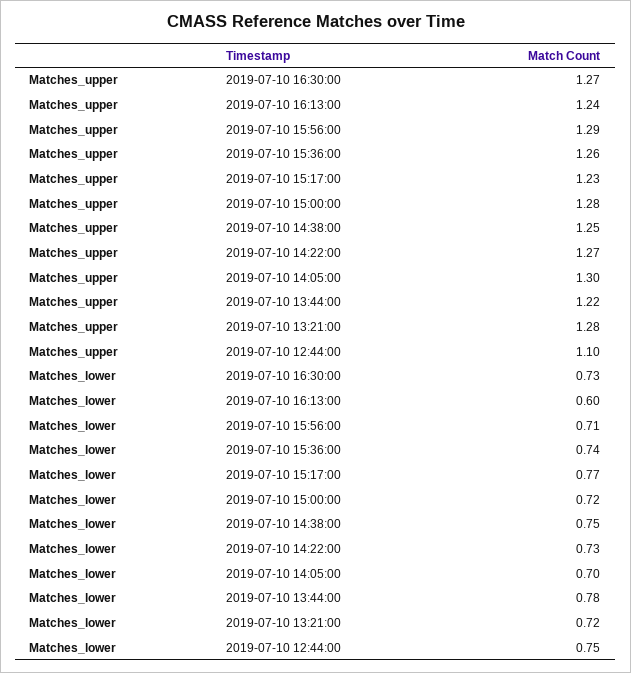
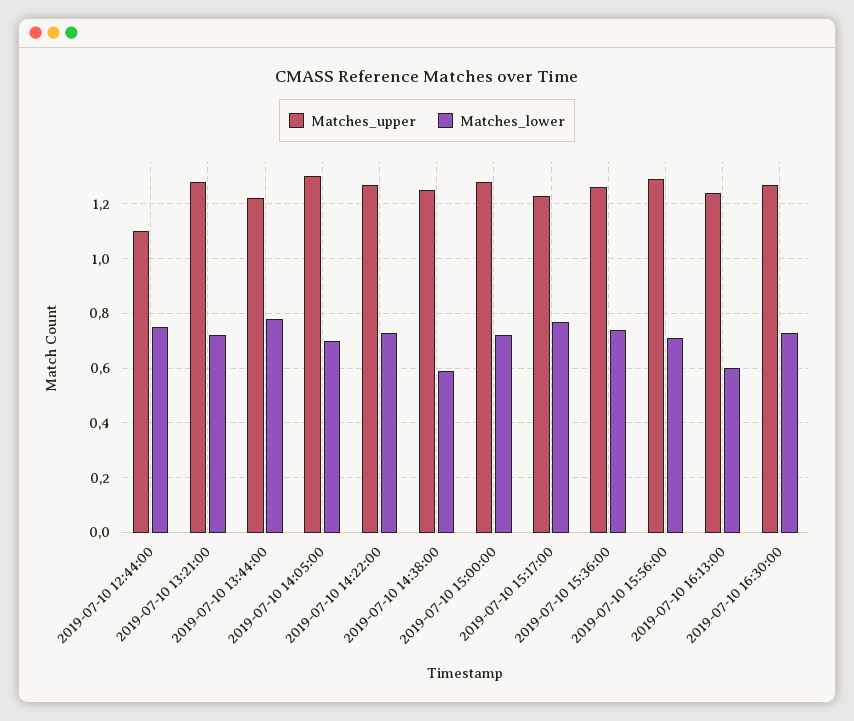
  {
    "Matches_upper": {
      "2019-07-10 16:30:00": 1.27,
      "2019-07-10 16:13:00": 1.24,
      "2019-07-10 15:56:00": 1.29,
      "2019-07-10 15:36:00": 1.26,
      "2019-07-10 15:17:00": 1.23,
      "2019-07-10 15:00:00": 1.28,
      "2019-07-10 14:38:00": 1.25,
      "2019-07-10 14:22:00": 1.27,
      "2019-07-10 14:05:00": 1.3,
      "2019-07-10 13:44:00": 1.22,
      "2019-07-10 13:21:00": 1.28,
      "2019-07-10 12:44:00": 1.1
    },
    "Matches_lower": {
      "2019-07-10 16:30:00": 0.73,
      "2019-07-10 16:13:00": 0.6,
      "2019-07-10 15:56:00": 0.71,
      "2019-07-10 15:36:00": 0.74,
      "2019-07-10 15:17:00": 0.77,
      "2019-07-10 15:00:00": 0.72,
-     "2019-07-10 14:38:00": 0.75,
+     "2019-07-10 14:38:00": 0.6,
      "2019-07-10 14:22:00": 0.73,
      "2019-07-10 14:05:00": 0.7,
      "2019-07-10 13:44:00": 0.78,
      "2019-07-10 13:21:00": 0.72,
      "2019-07-10 12:44:00": 0.75
    }
  }

